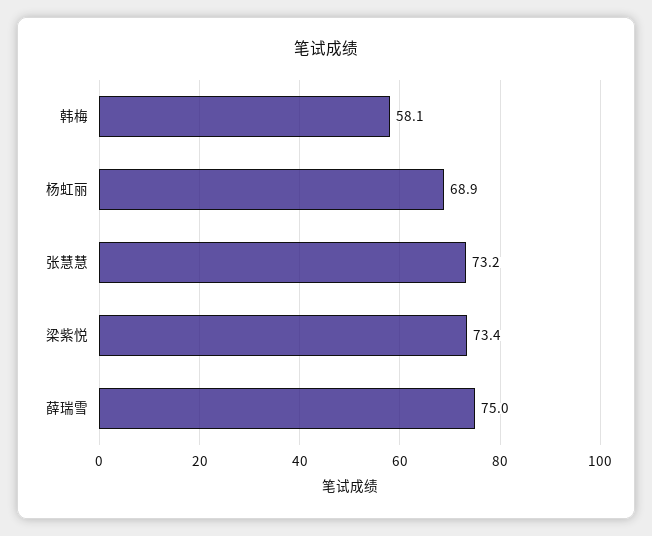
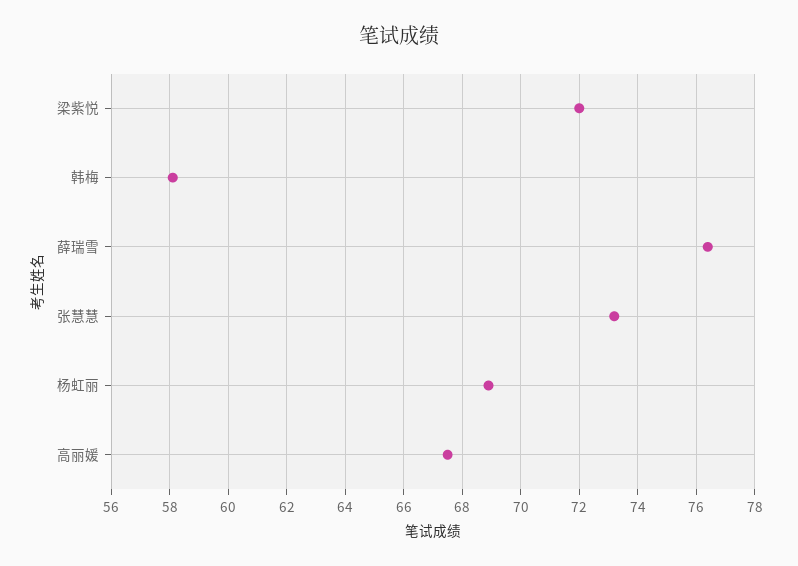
  {
    "韩梅": 58.1,
    "杨虹丽": 68.9,
    "张慧慧": 73.2,
-   "梁紫悦": 73.4,
+   "梁紫悦": 72,
-   "薛瑞雪": 75
+   "薛瑞雪": 76.5,
+   "高丽媛": 67.5
  }

